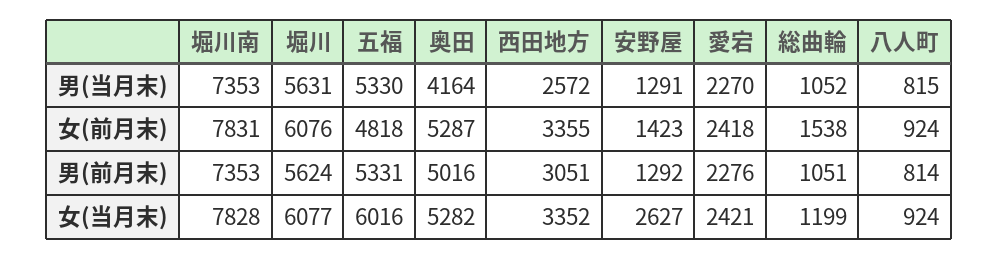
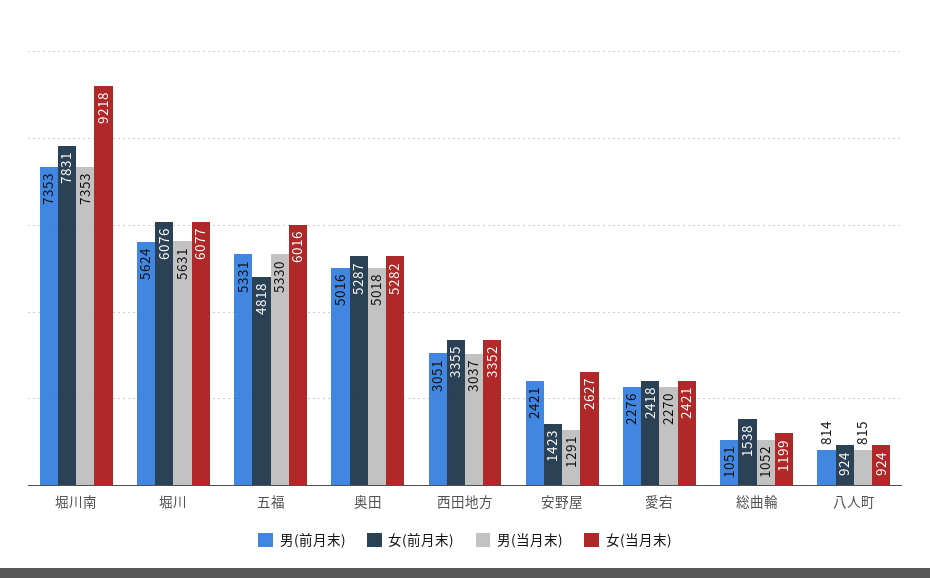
  {
    "男(当月末)": {
      "堀川南": 7353,
      "堀川": 5631,
      "五福": 5330,
-     "奥田": 4164,
+     "奥田": 5018,
-     "西田地方": 2572,
+     "西田地方": 3037,
      "安野屋": 1291,
      "愛宕": 2270,
      "総曲輪": 1052,
      "八人町": 815
    },
    "女(前月末)": {
      "堀川南": 7831,
      "堀川": 6076,
      "五福": 4818,
      "奥田": 5287,
      "西田地方": 3355,
      "安野屋": 1423,
      "愛宕": 2418,
      "総曲輪": 1538,
      "八人町": 924
    },
    "男(前月末)": {
      "堀川南": 7353,
      "堀川": 5624,
      "五福": 5331,
      "奥田": 5016,
      "西田地方": 3051,
-     "安野屋": 1292,
+     "安野屋": 2421,
      "愛宕": 2276,
      "総曲輪": 1051,
      "八人町": 814
    },
    "女(当月末)": {
-     "堀川南": 7828,
+     "堀川南": 9218,
      "堀川": 6077,
      "五福": 6016,
      "奥田": 5282,
      "西田地方": 3352,
      "安野屋": 2627,
      "愛宕": 2421,
      "総曲輪": 1199,
      "八人町": 924
    }
  }

